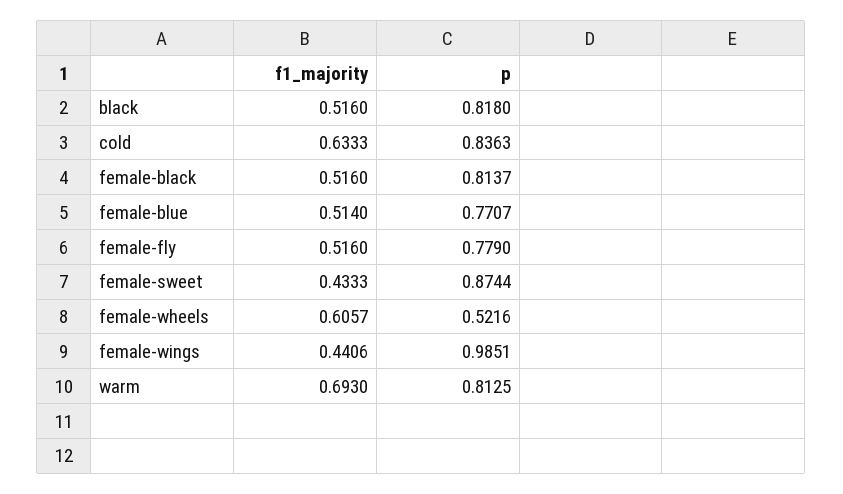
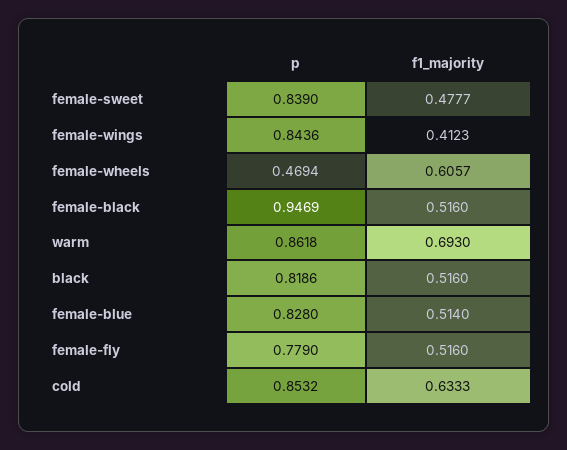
  {
    "f1_majority": {
      "black": 0.516,
      "cold": 0.6333,
      "female-black": 0.516,
      "female-blue": 0.514,
      "female-fly": 0.516,
-     "female-sweet": 0.4333,
+     "female-sweet": 0.4777,
      "female-wheels": 0.6057,
-     "female-wings": 0.4406,
+     "female-wings": 0.4123,
      "warm": 0.693
    },
    "p": {
-     "black": 0.818,
+     "black": 0.8186,
-     "cold": 0.8363,
+     "cold": 0.8532,
-     "female-black": 0.8137,
+     "female-black": 0.9469,
-     "female-blue": 0.7707,
+     "female-blue": 0.828,
      "female-fly": 0.779,
-     "female-sweet": 0.8744,
+     "female-sweet": 0.839,
-     "female-wheels": 0.5216,
+     "female-wheels": 0.4694,
-     "female-wings": 0.9851,
+     "female-wings": 0.8436,
-     "warm": 0.8125
+     "warm": 0.8618
    }
  }

